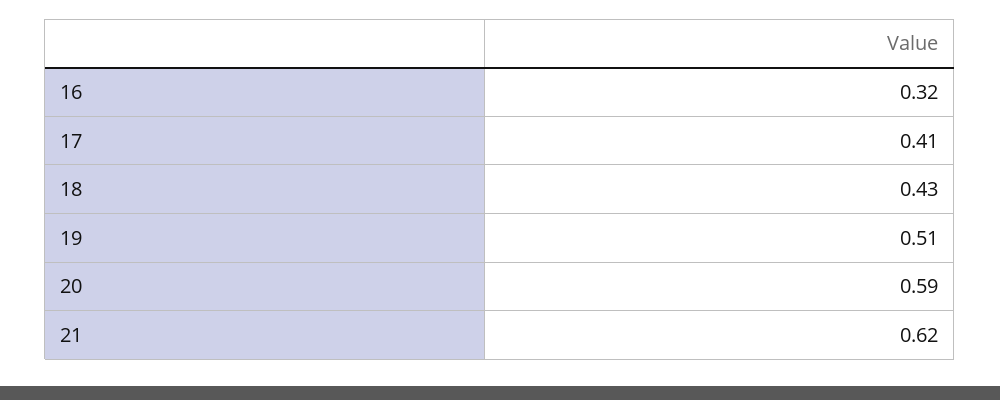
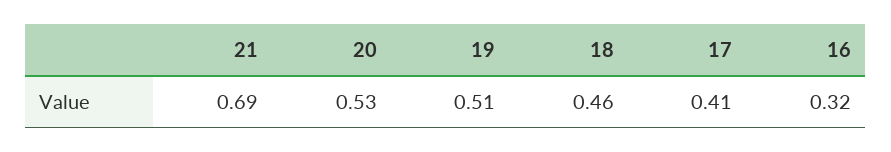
  {
    "16": 0.32,
    "17": 0.41,
-   "18": 0.43,
+   "18": 0.46,
    "19": 0.51,
-   "20": 0.59,
+   "20": 0.53,
-   "21": 0.62
+   "21": 0.69
  }

